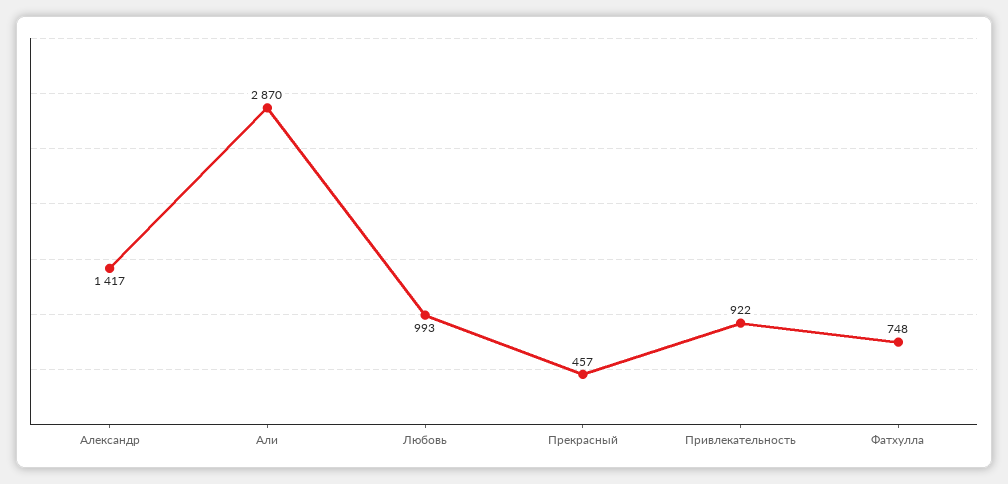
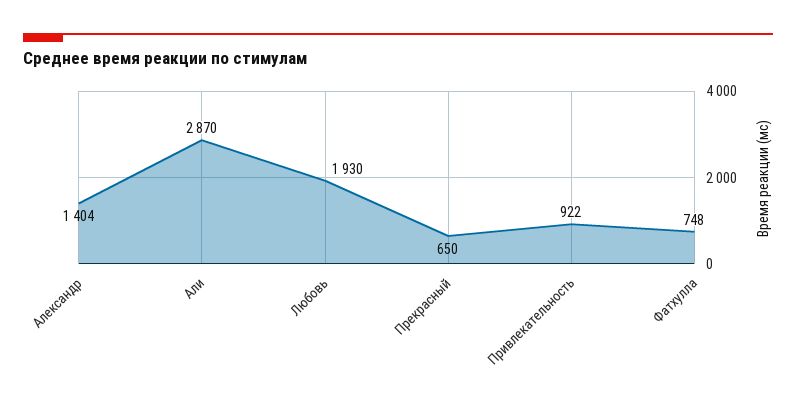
  {
-   "Александр": 1417,
+   "Александр": 1404,
    "Али": 2870,
-   "Любовь": 993,
+   "Любовь": 1930,
-   "Прекрасный": 457,
+   "Прекрасный": 650,
    "Привлекательность": 922,
    "Фатхулла": 748
  }

